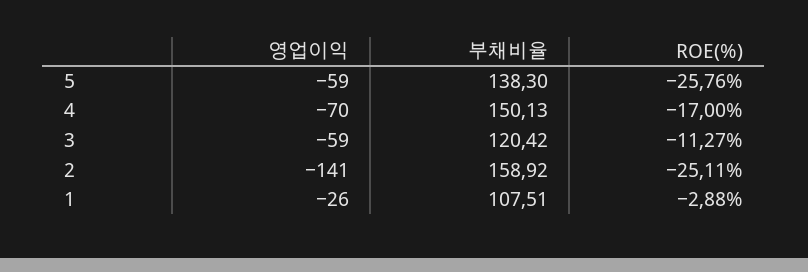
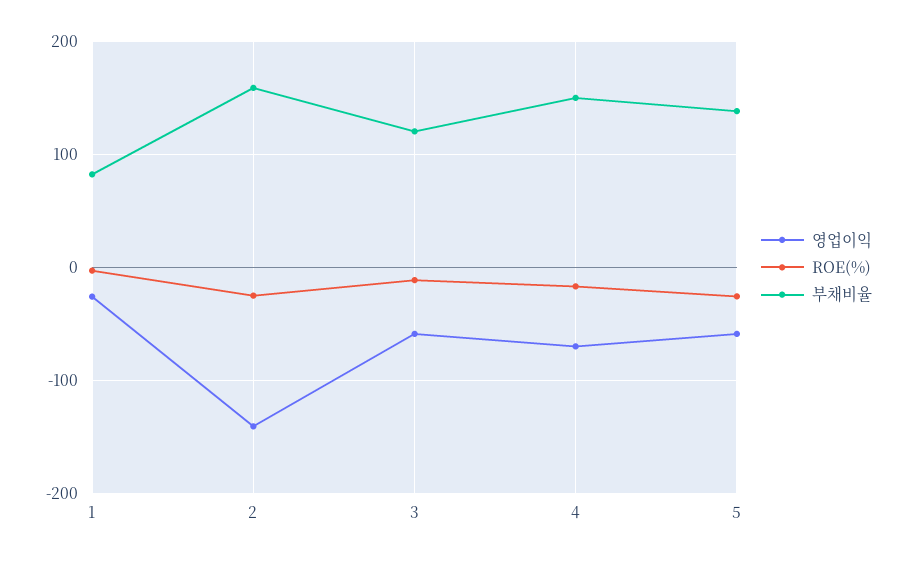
  {
    "영업이익": {
      "5": -59,
      "4": -70,
      "3": -59,
      "2": -141,
      "1": -26
    },
    "부채비율": {
      "5": 138.3,
      "4": 150.13,
      "3": 120.42,
      "2": 158.92,
-     "1": 107.51
+     "1": 80
    },
    "ROE(%)": {
      "5": -25.76,
      "4": -17,
      "3": -11.27,
      "2": -25.11,
      "1": -2.88
    }
  }

